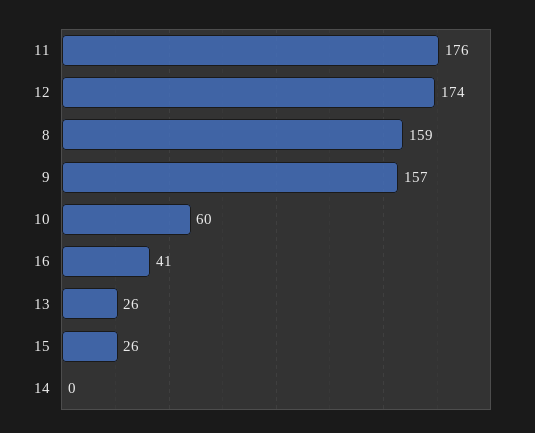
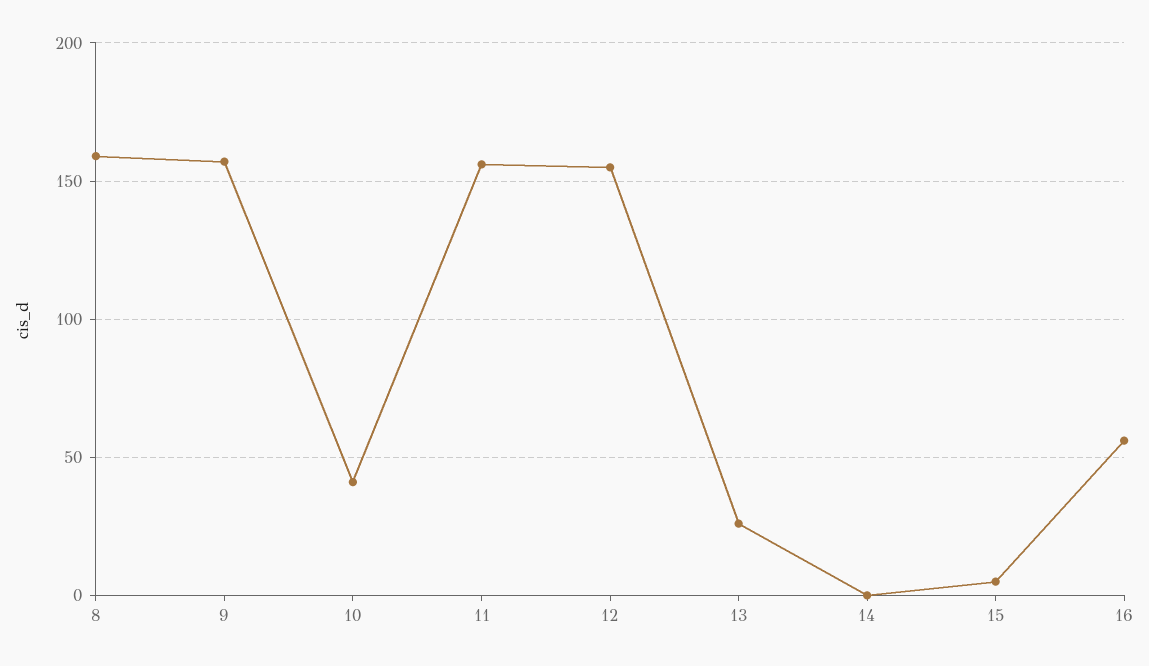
  {
-   "11": 176,
+   "11": 155,
-   "12": 174,
+   "12": 155,
    "8": 159,
    "9": 157,
-   "10": 60,
+   "10": 40,
-   "16": 41,
+   "16": 55,
    "13": 26,
-   "15": 26,
+   "15": 5,
    "14": 0
  }

